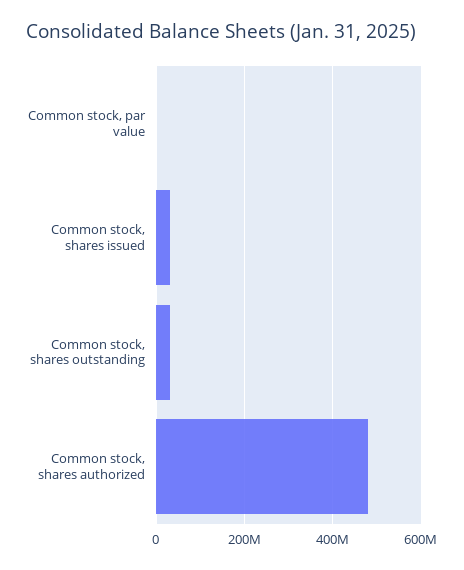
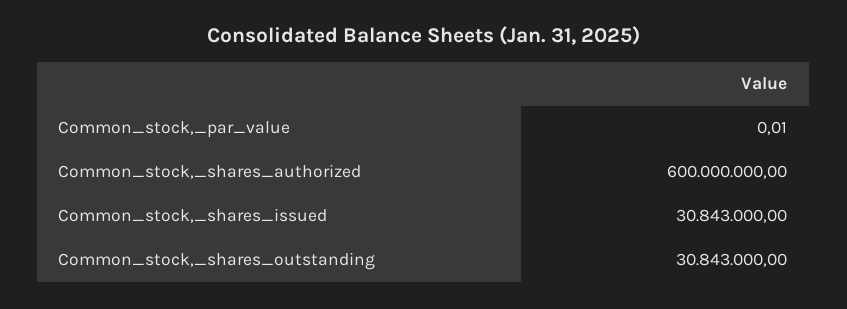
  {
    "Common stock, par value": 0.01,
    "Common stock, shares issued": 30843000,
    "Common stock, shares outstanding": 30843000,
-   "Common stock, shares authorized": 480000000
+   "Common stock, shares authorized": 600000000
  }

